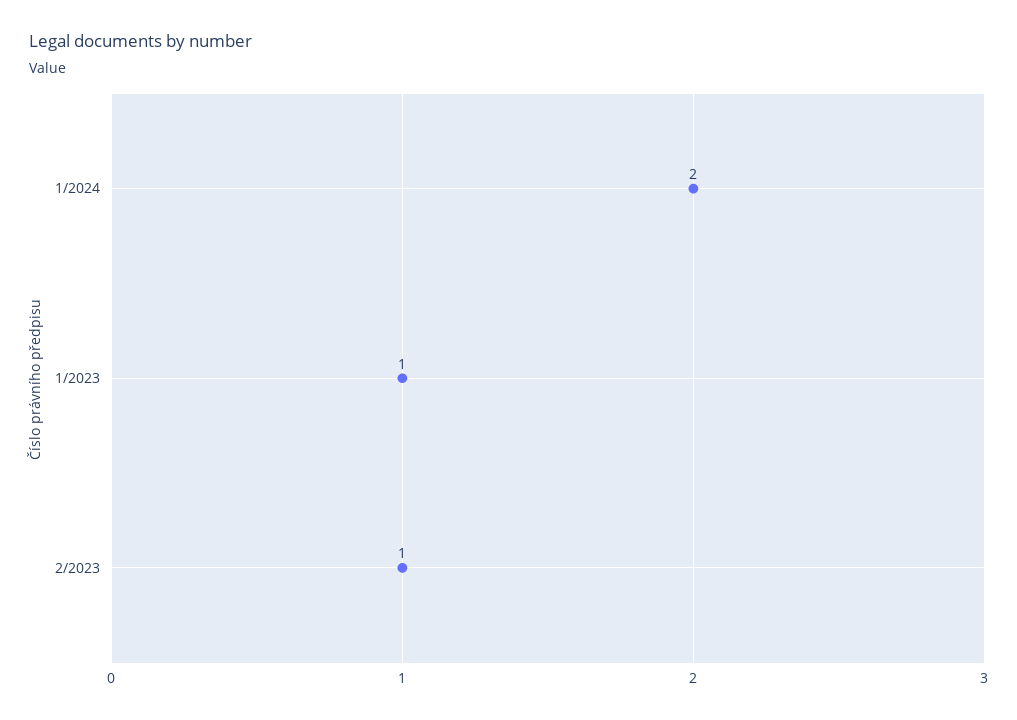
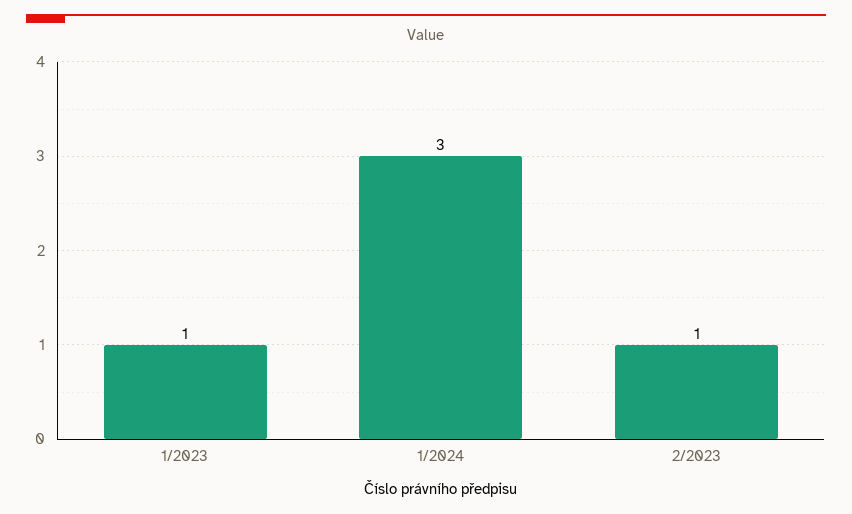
  {
-   "1/2024": 2,
+   "1/2024": 3,
    "1/2023": 1,
    "2/2023": 1
  }

